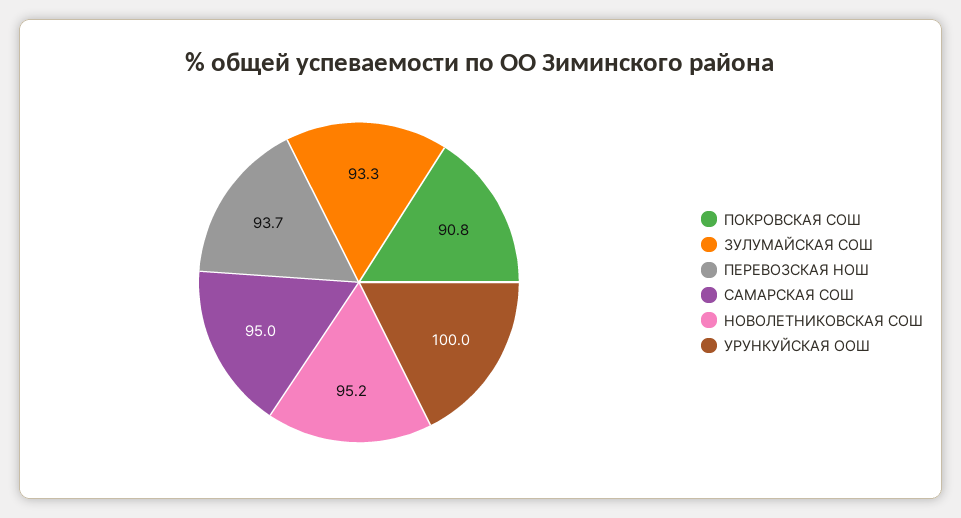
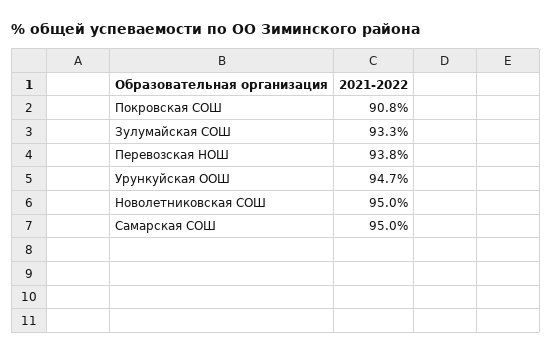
  {
    "ПОКРОВСКАЯ СОШ": 90.8,
    "ЗУЛУМАЙСКАЯ СОШ": 93.3,
-   "ПЕРЕВОЗСКАЯ НОШ": 93.7,
+   "ПЕРЕВОЗСКАЯ НОШ": 93.8,
    "САМАРСКАЯ СОШ": 95,
-   "НОВОЛЕТНИКОВСКАЯ СОШ": 95.2,
+   "НОВОЛЕТНИКОВСКАЯ СОШ": 95,
-   "УРУНКУЙСКАЯ ООШ": 100
+   "УРУНКУЙСКАЯ ООШ": 94.7
  }

